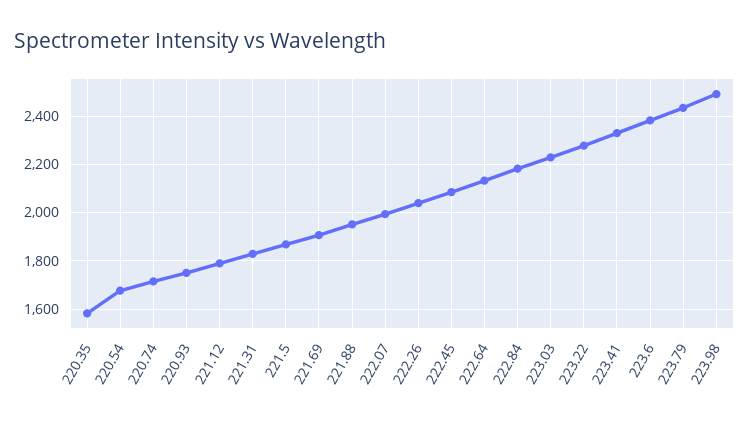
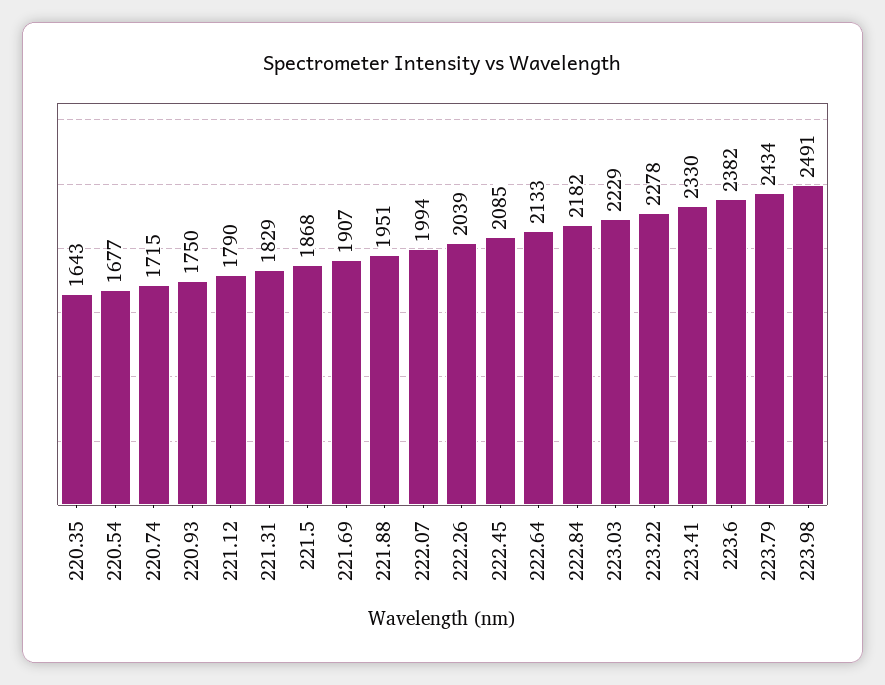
  {
-   "220.35": 1575,
+   "220.35": 1643,
    "220.54": 1677,
    "220.74": 1715,
    "220.93": 1750,
    "221.12": 1790,
    "221.31": 1829,
    "221.5": 1868,
    "221.69": 1907,
    "221.88": 1951,
    "222.07": 1994,
    "222.26": 2039,
    "222.45": 2085,
    "222.64": 2133,
    "222.84": 2182,
    "223.03": 2229,
    "223.22": 2278,
    "223.41": 2330,
    "223.6": 2382,
    "223.79": 2434,
    "223.98": 2491
  }

